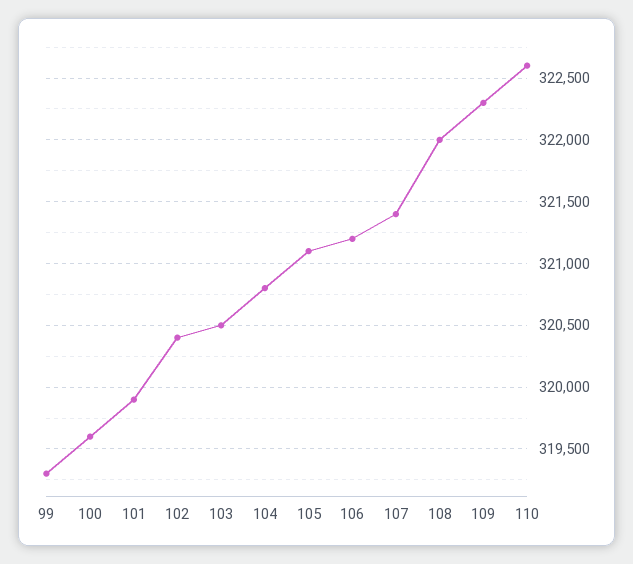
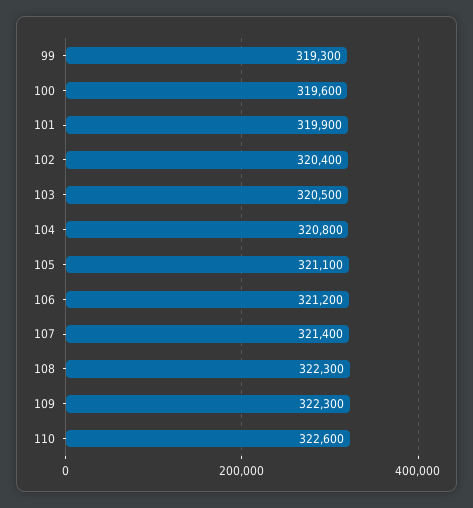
  {
    "99": 319300,
    "100": 319600,
    "101": 319900,
    "102": 320400,
    "103": 320500,
    "104": 320800,
    "105": 321100,
    "106": 321200,
    "107": 321400,
-   "108": 322000,
+   "108": 322300,
    "109": 322300,
    "110": 322600
  }

